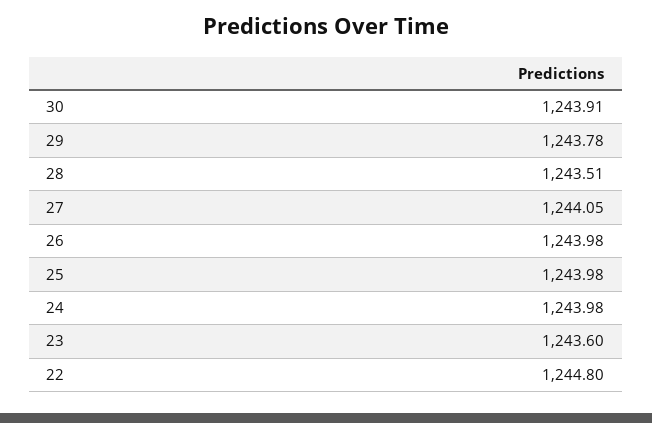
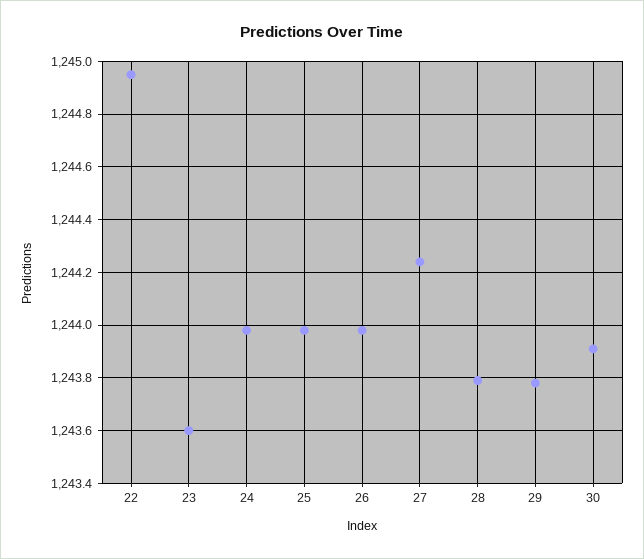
  {
    "30": 1243.91,
    "29": 1243.78,
-   "28": 1243.51,
+   "28": 1243.8,
-   "27": 1244.05,
+   "27": 1244.25,
    "26": 1243.98,
    "25": 1243.98,
    "24": 1243.98,
    "23": 1243.6,
-   "22": 1244.8
+   "22": 1244.95
  }

